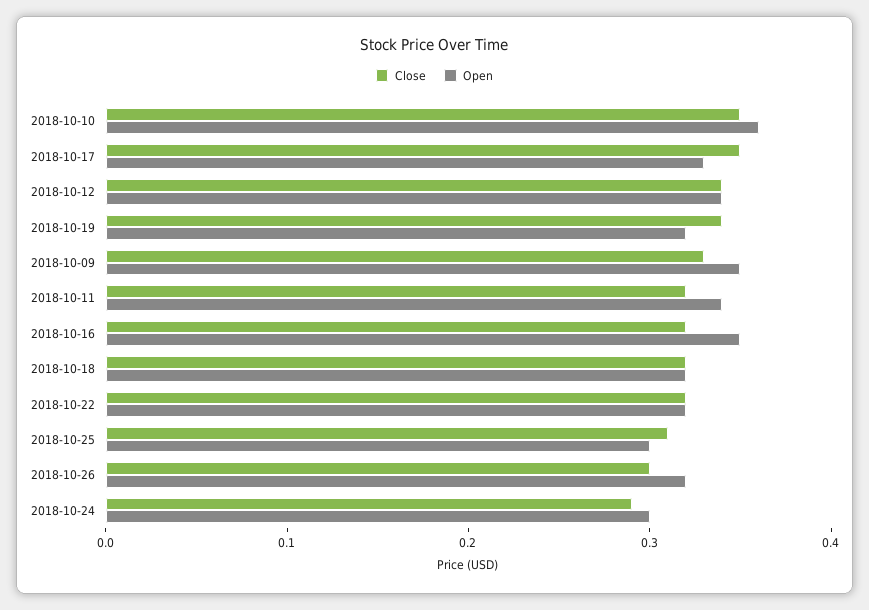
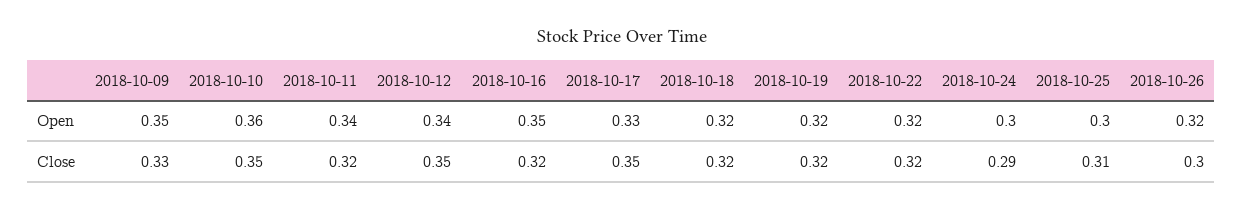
  {
    "Close": {
      "2018-10-10": 0.35,
      "2018-10-17": 0.35,
-     "2018-10-12": 0.34,
+     "2018-10-12": 0.35,
-     "2018-10-19": 0.34,
+     "2018-10-19": 0.32,
      "2018-10-09": 0.33,
      "2018-10-11": 0.32,
      "2018-10-16": 0.32,
      "2018-10-18": 0.32,
      "2018-10-22": 0.32,
      "2018-10-25": 0.31,
      "2018-10-26": 0.3,
      "2018-10-24": 0.29
    },
    "Open": {
      "2018-10-10": 0.36,
      "2018-10-17": 0.33,
      "2018-10-12": 0.34,
      "2018-10-19": 0.32,
      "2018-10-09": 0.35,
      "2018-10-11": 0.34,
      "2018-10-16": 0.35,
      "2018-10-18": 0.32,
      "2018-10-22": 0.32,
      "2018-10-25": 0.3,
      "2018-10-26": 0.32,
      "2018-10-24": 0.3
    }
  }

